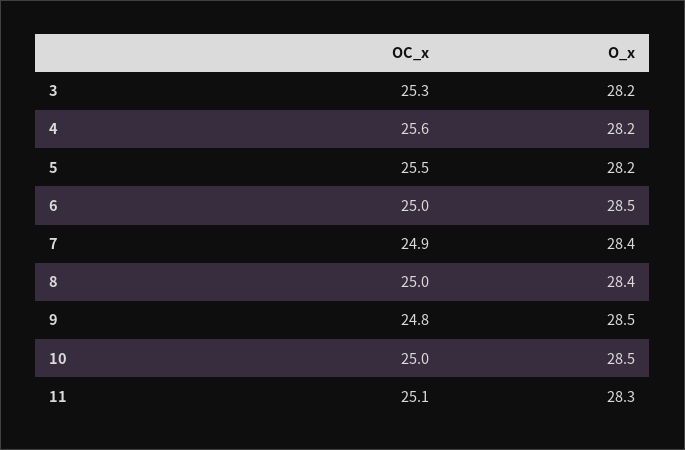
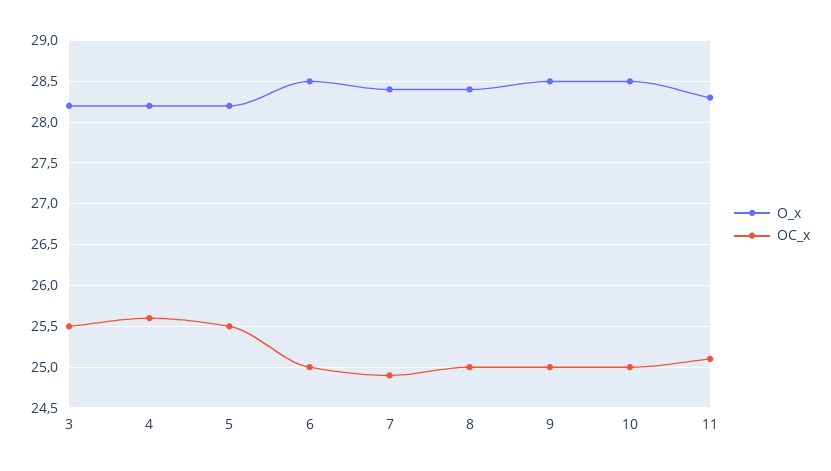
  {
    "OC_x": {
-     "3": 25.3,
+     "3": 25.5,
      "4": 25.6,
      "5": 25.5,
      "6": 25,
      "7": 24.9,
      "8": 25,
-     "9": 24.8,
+     "9": 25,
      "10": 25,
      "11": 25.1
    },
    "O_x": {
      "3": 28.2,
      "4": 28.2,
      "5": 28.2,
      "6": 28.5,
      "7": 28.4,
      "8": 28.4,
      "9": 28.5,
      "10": 28.5,
      "11": 28.3
    }
  }

